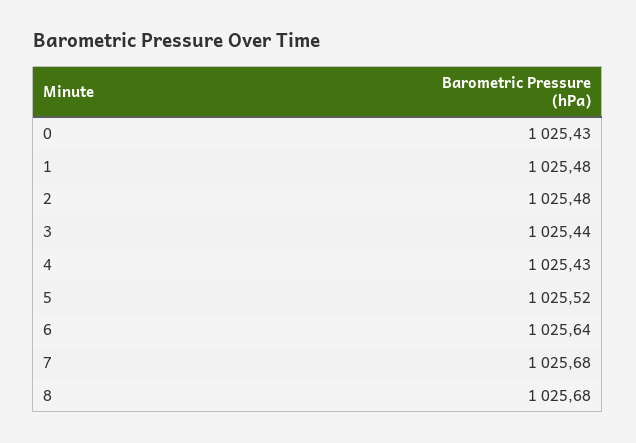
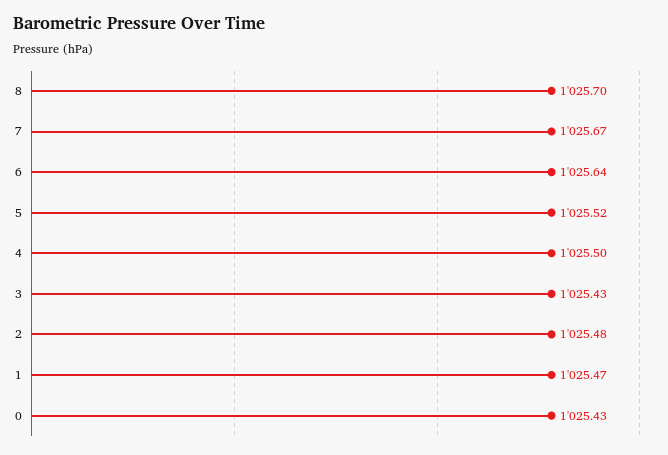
  {
    "0": 1025.43,
-   "1": 1025.48,
+   "1": 1025.47,
    "2": 1025.48,
-   "3": 1025.44,
+   "3": 1025.43,
-   "4": 1025.43,
+   "4": 1025.5,
    "5": 1025.52,
    "6": 1025.64,
-   "7": 1025.68,
+   "7": 1025.67,
-   "8": 1025.68
+   "8": 1025.7
  }

